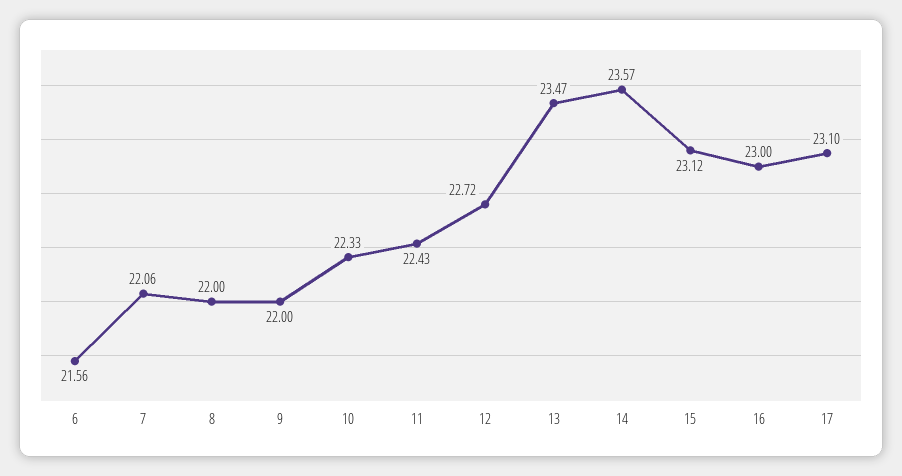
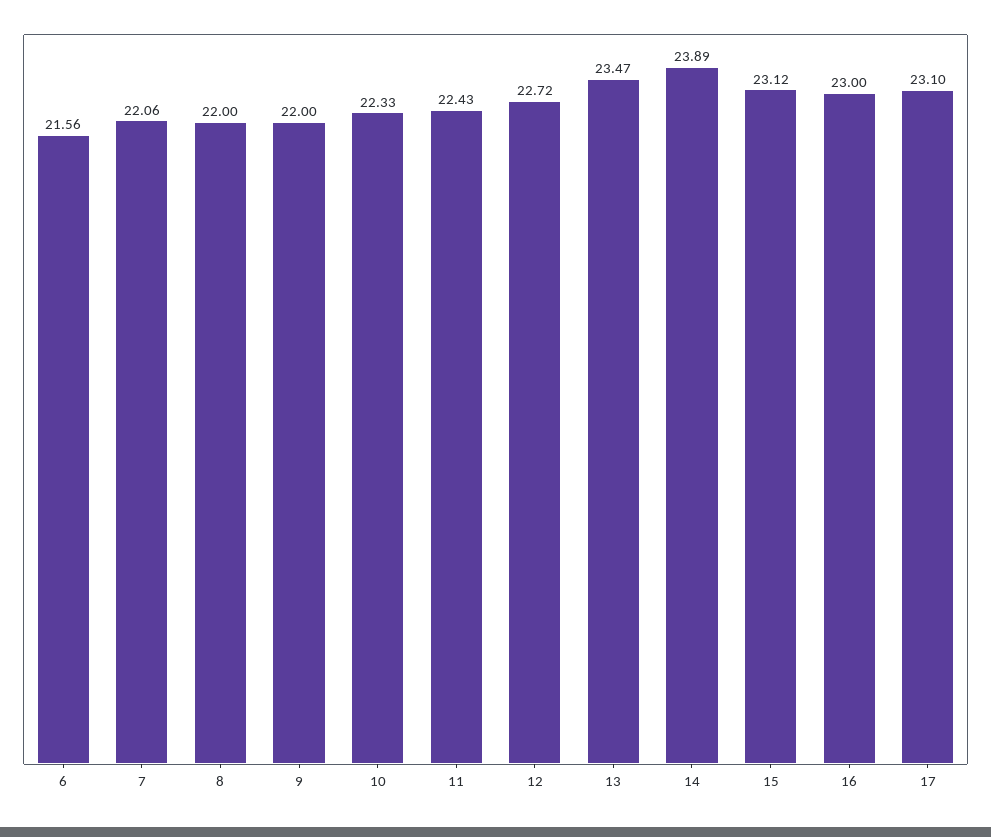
  {
    "6": 21.56,
    "7": 22.06,
    "8": 22,
    "9": 22,
    "10": 22.33,
    "11": 22.43,
    "12": 22.72,
    "13": 23.47,
-   "14": 23.57,
+   "14": 23.89,
    "15": 23.12,
    "16": 23,
    "17": 23.1
  }

